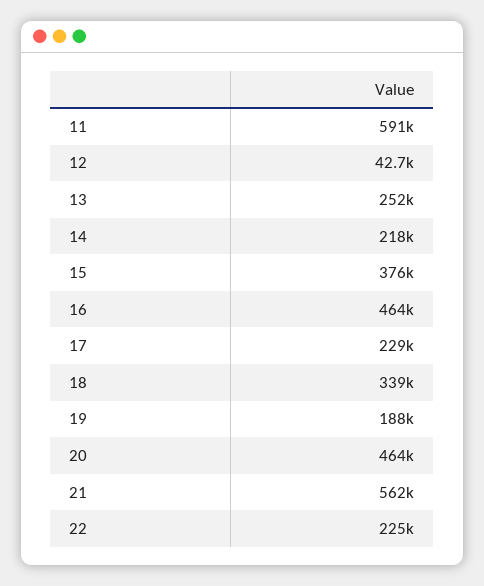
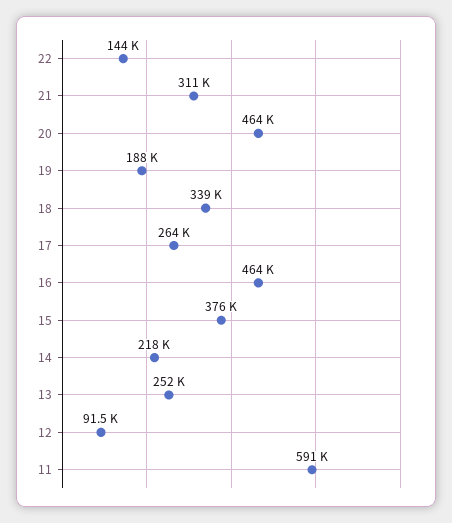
  {
    "11": 591000,
-   "12": 42700,
+   "12": 91500,
    "13": 252000,
    "14": 218000,
    "15": 376000,
    "16": 464000,
-   "17": 229000,
+   "17": 264000,
    "18": 339000,
    "19": 188000,
    "20": 464000,
-   "21": 562000,
+   "21": 311000,
-   "22": 225000
+   "22": 144000
  }

